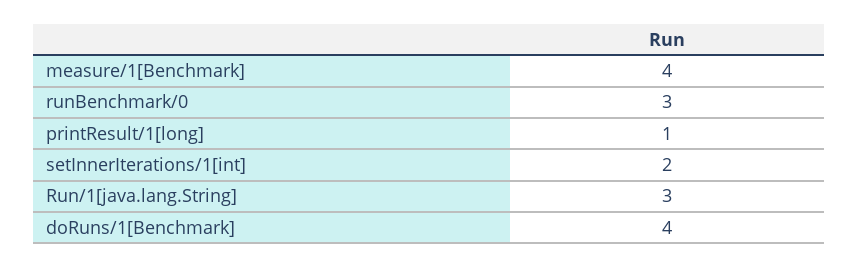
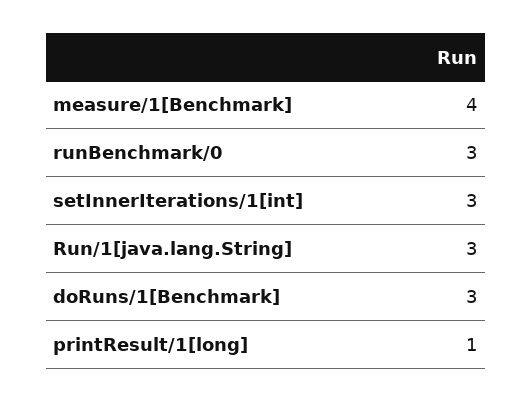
  {
    "measure/1[Benchmark]": 4,
    "runBenchmark/0": 3,
    "printResult/1[long]": 1,
-   "setInnerIterations/1[int]": 2,
+   "setInnerIterations/1[int]": 3,
    "Run/1[java.lang.String]": 3,
-   "doRuns/1[Benchmark]": 4
+   "doRuns/1[Benchmark]": 3
  }

